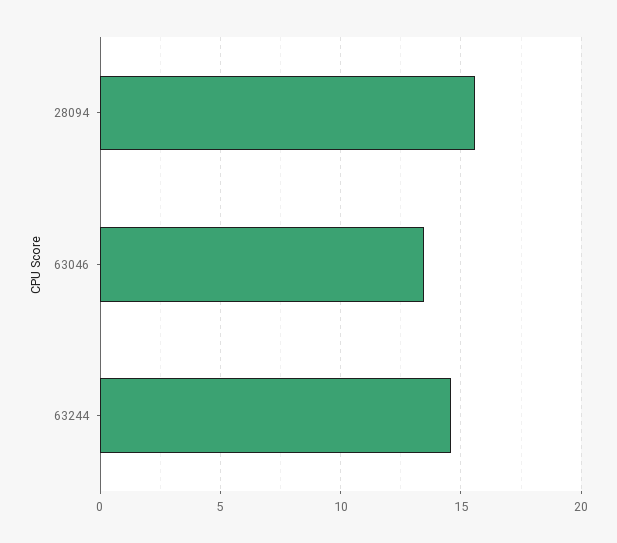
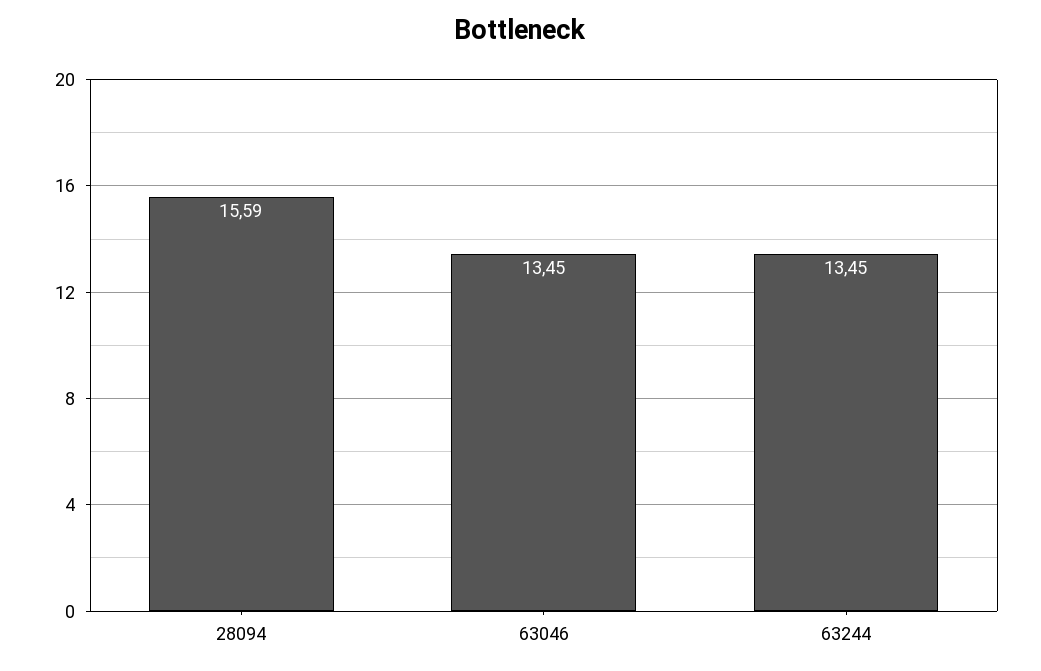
  {
    "28094": 15.59,
    "63046": 13.45,
-   "63244": 14.5
+   "63244": 13.45
  }

